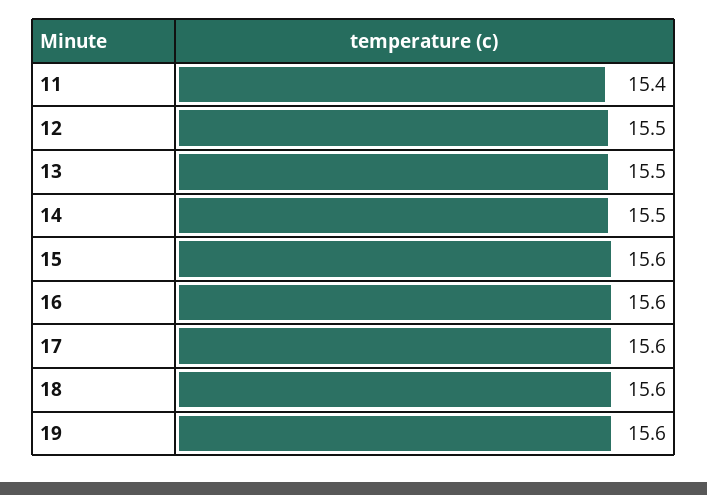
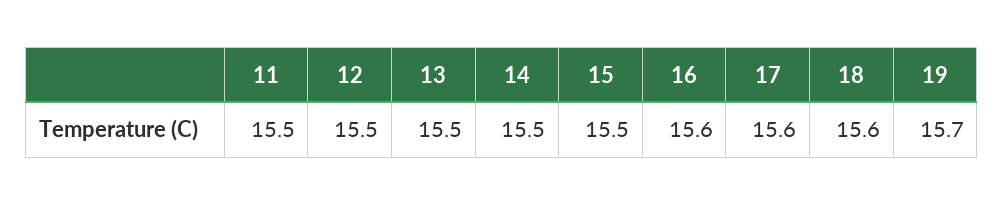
  {
-   "11": 15.4,
+   "11": 15.5,
    "12": 15.5,
    "13": 15.5,
    "14": 15.5,
-   "15": 15.6,
+   "15": 15.5,
    "16": 15.6,
    "17": 15.6,
    "18": 15.6,
-   "19": 15.6
+   "19": 15.7
  }

